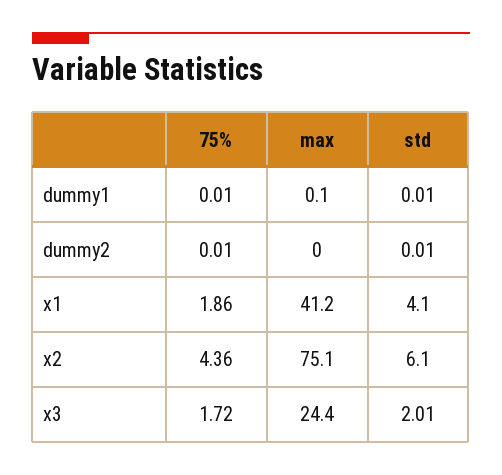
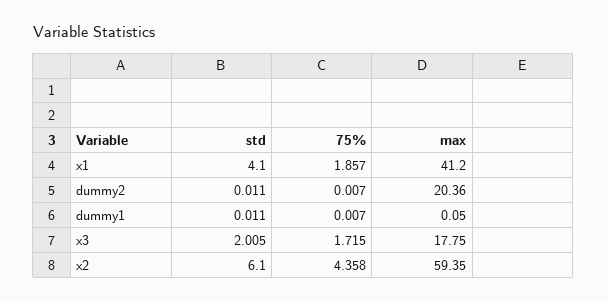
  {
    "75%": {
      "dummy1": 0.007,
      "dummy2": 0.007,
      "x1": 1.857,
      "x2": 4.358,
      "x3": 1.715
    },
    "max": {
      "dummy1": 0.05,
-     "dummy2": 0,
+     "dummy2": 20.36,
      "x1": 41.2,
-     "x2": 75.1,
+     "x2": 59.35,
-     "x3": 24.4
+     "x3": 17.75
    },
    "std": {
      "dummy1": 0.011,
      "dummy2": 0.011,
      "x1": 4.1,
      "x2": 6.1,
      "x3": 2.005
    }
  }

